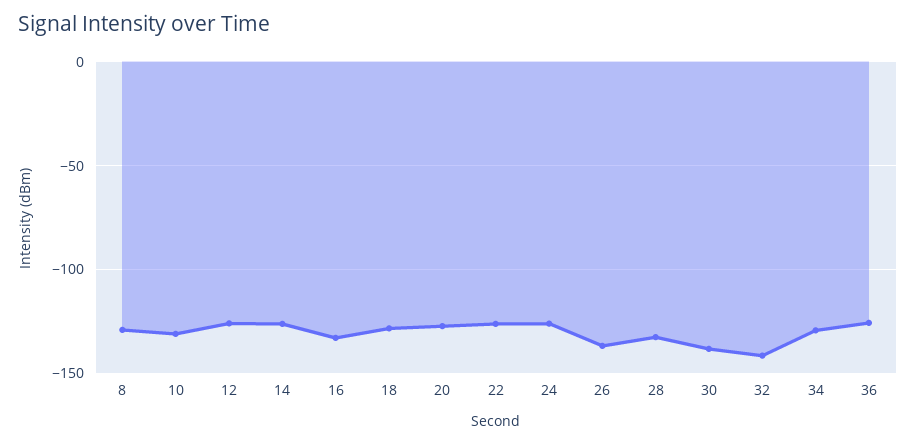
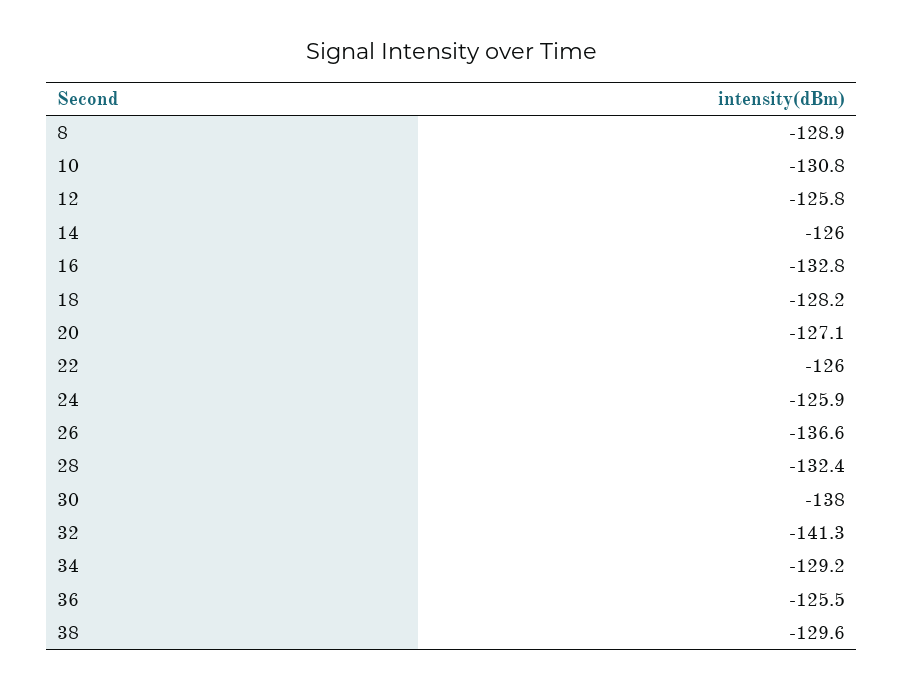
  {
    "8": -128.9,
    "10": -130.8,
    "12": -125.8,
    "14": -126,
    "16": -132.8,
    "18": -128.2,
    "20": -127.1,
    "22": -126,
    "24": -125.9,
    "26": -136.6,
    "28": -132.4,
    "30": -138,
    "32": -141.3,
    "34": -129.2,
-   "36": -125.5
+   "36": -125.5,
+   "38": -129.6
  }

